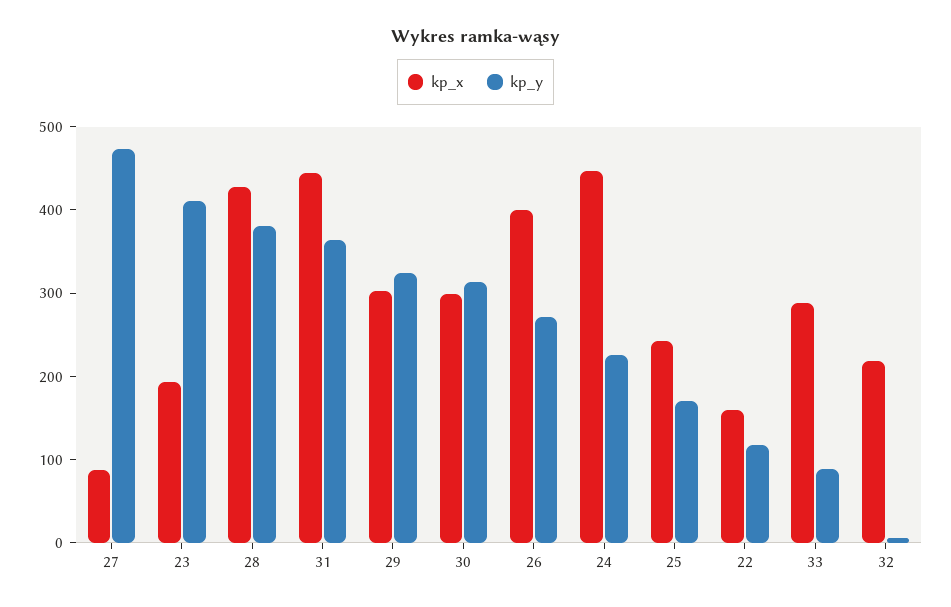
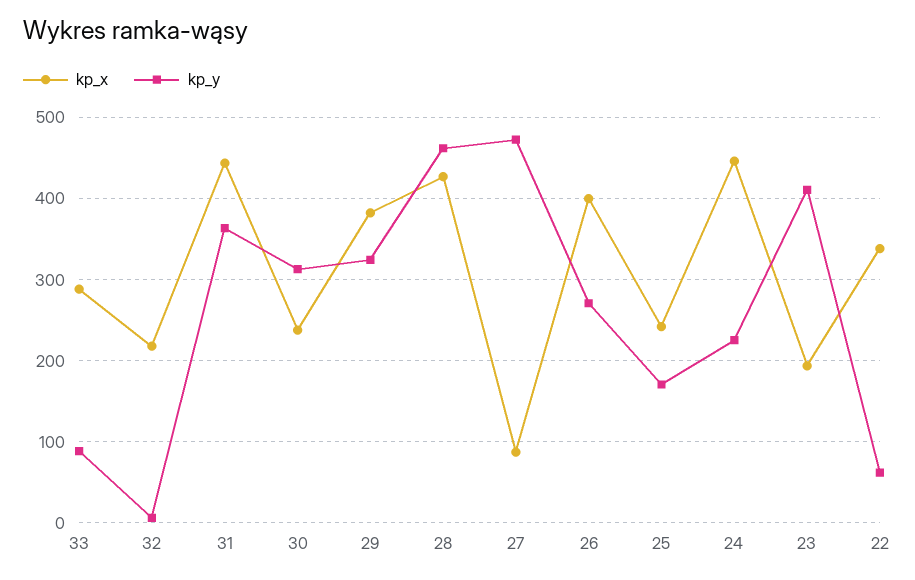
  {
    "kp_x": {
      "27": 90,
      "23": 190,
      "28": 430,
      "31": 440,
-     "29": 300,
+     "29": 380,
-     "30": 300,
+     "30": 240,
      "26": 400,
      "24": 450,
      "25": 240,
-     "22": 160,
+     "22": 340,
      "33": 290,
      "32": 220
    },
    "kp_y": {
      "27": 470,
      "23": 410,
-     "28": 380,
+     "28": 460,
      "31": 360,
      "29": 320,
      "30": 310,
      "26": 270,
      "24": 230,
      "25": 170,
-     "22": 120,
+     "22": 60,
      "33": 90,
      "32": 10
    }
  }

